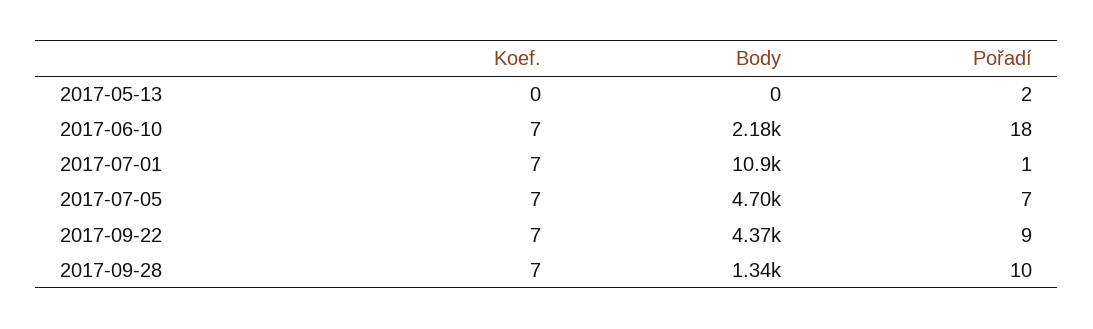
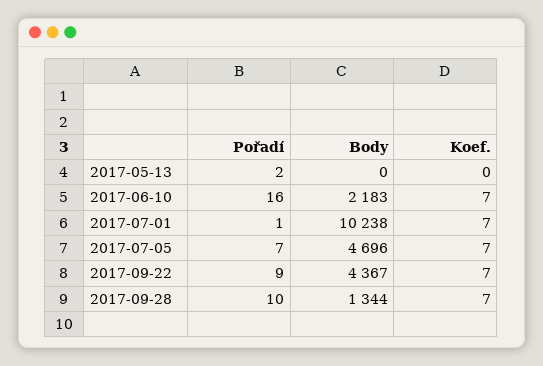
  {
    "Koef.": {
      "2017-05-13": 0,
      "2017-06-10": 7,
      "2017-07-01": 7,
      "2017-07-05": 7,
      "2017-09-22": 7,
      "2017-09-28": 7
    },
    "Body": {
      "2017-05-13": 0,
      "2017-06-10": 2183,
-     "2017-07-01": 10900,
+     "2017-07-01": 10238,
      "2017-07-05": 4696,
      "2017-09-22": 4367,
      "2017-09-28": 1344
    },
    "Pořadí": {
      "2017-05-13": 2,
-     "2017-06-10": 18,
+     "2017-06-10": 16,
      "2017-07-01": 1,
      "2017-07-05": 7,
      "2017-09-22": 9,
      "2017-09-28": 10
    }
  }

